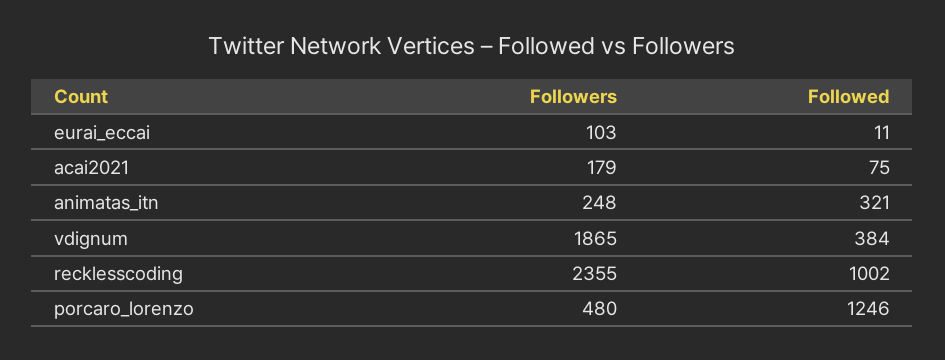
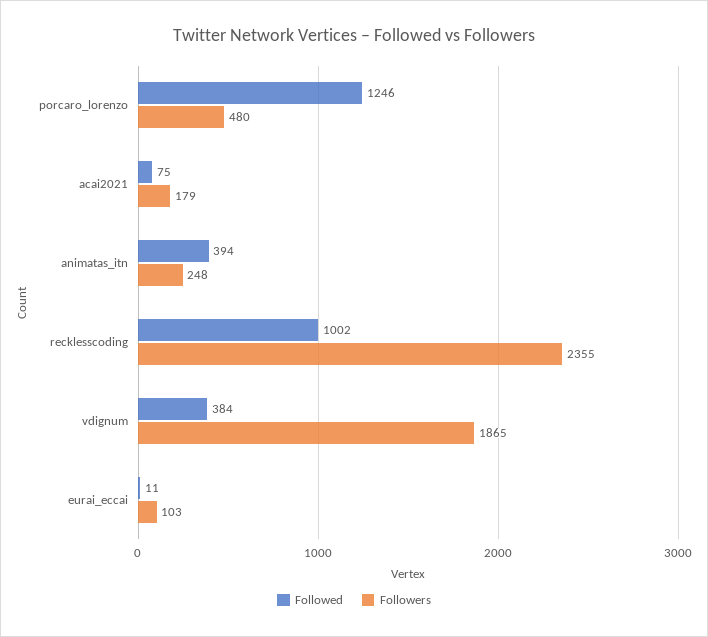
  {
    "Followers": {
      "eurai_eccai": 103,
      "acai2021": 179,
      "animatas_itn": 248,
      "vdignum": 1865,
      "recklesscoding": 2355,
      "porcaro_lorenzo": 480
    },
    "Followed": {
      "eurai_eccai": 11,
      "acai2021": 75,
-     "animatas_itn": 321,
+     "animatas_itn": 394,
      "vdignum": 384,
      "recklesscoding": 1002,
      "porcaro_lorenzo": 1246
    }
  }

